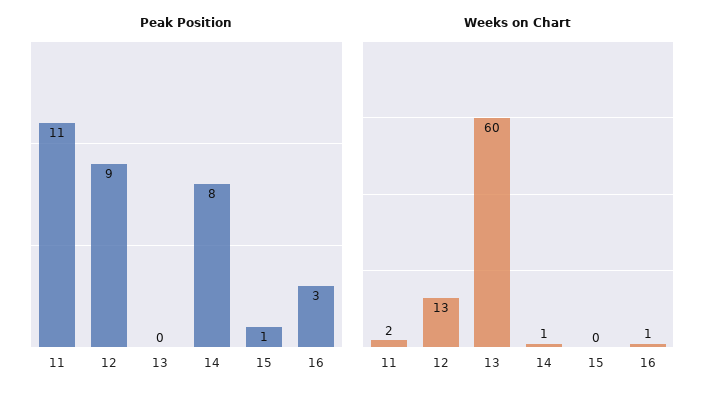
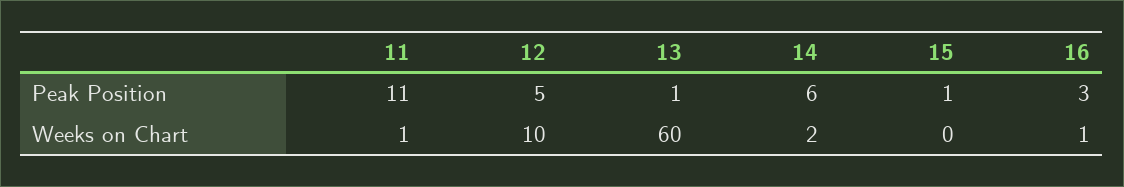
  {
    "Peak Position": {
      "11": 11,
-     "12": 9,
+     "12": 5,
-     "13": 0,
+     "13": 1,
-     "14": 8,
+     "14": 6,
      "15": 1,
      "16": 3
    },
    "Weeks on Chart": {
-     "11": 2,
+     "11": 1,
-     "12": 13,
+     "12": 10,
      "13": 60,
-     "14": 1,
+     "14": 2,
      "15": 0,
      "16": 1
    }
  }

